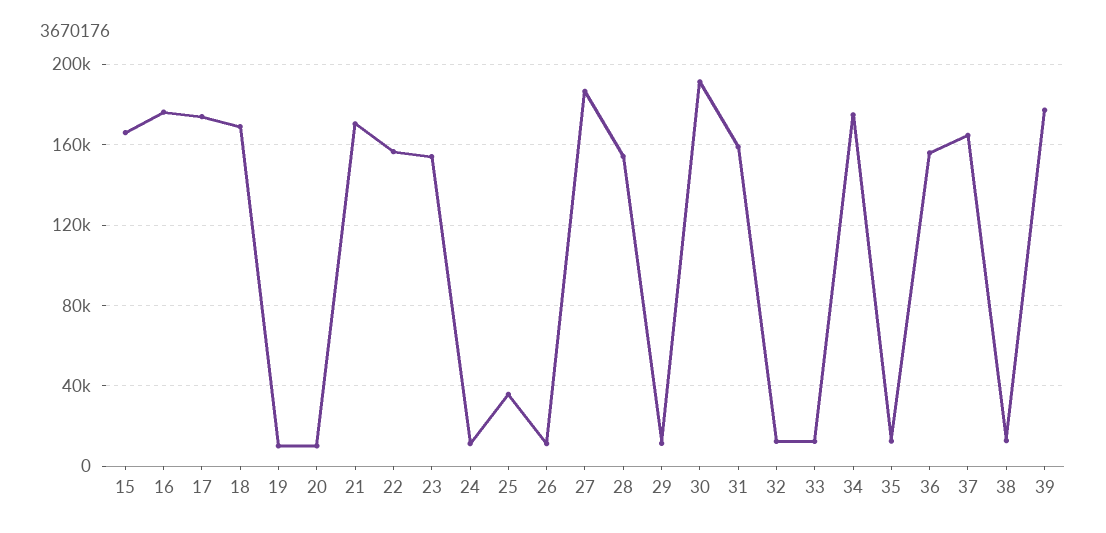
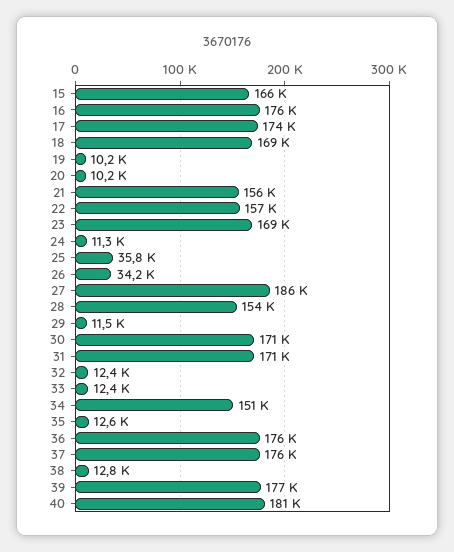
  {
    "15": 166000,
    "16": 176000,
    "17": 174000,
    "18": 169000,
    "19": 10200,
    "20": 10200,
-   "21": 170000,
+   "21": 156000,
    "22": 157000,
-   "23": 155000,
+   "23": 169000,
    "24": 11300,
    "25": 35800,
-   "26": 10000,
+   "26": 34200,
    "27": 186000,
    "28": 154000,
    "29": 11500,
-   "30": 190000,
+   "30": 171000,
-   "31": 160000,
+   "31": 171000,
    "32": 12400,
    "33": 12400,
-   "34": 175000,
+   "34": 151000,
    "35": 12600,
-   "36": 155000,
+   "36": 176000,
-   "37": 165000,
+   "37": 176000,
    "38": 12800,
-   "39": 177000
+   "39": 177000,
+   "40": 181000
  }

